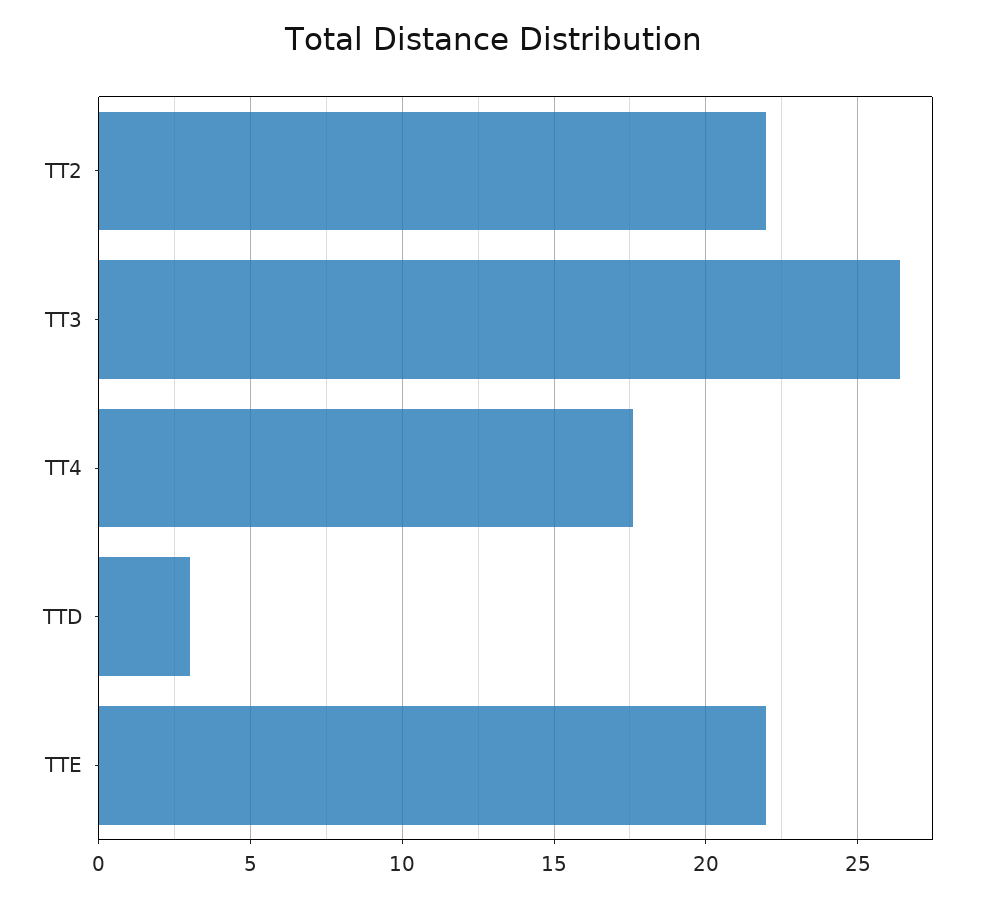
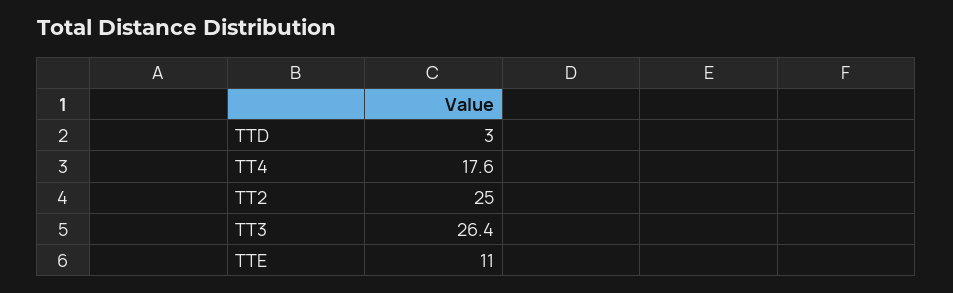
  {
-   "TT2": 22,
+   "TT2": 25,
    "TT3": 26.4,
    "TT4": 17.6,
    "TTD": 3,
-   "TTE": 22
+   "TTE": 11
  }

